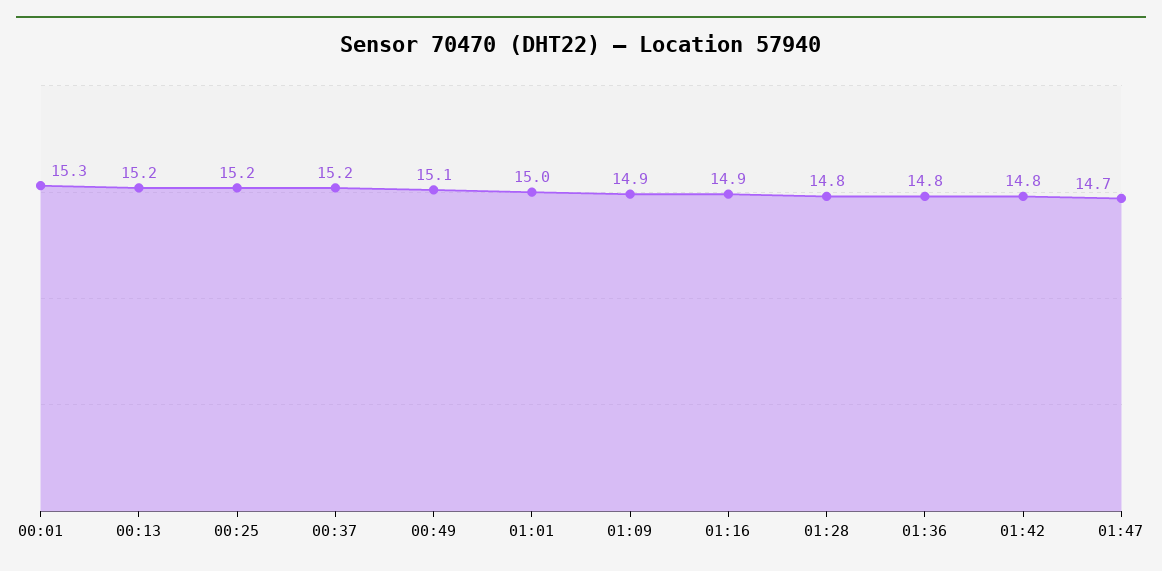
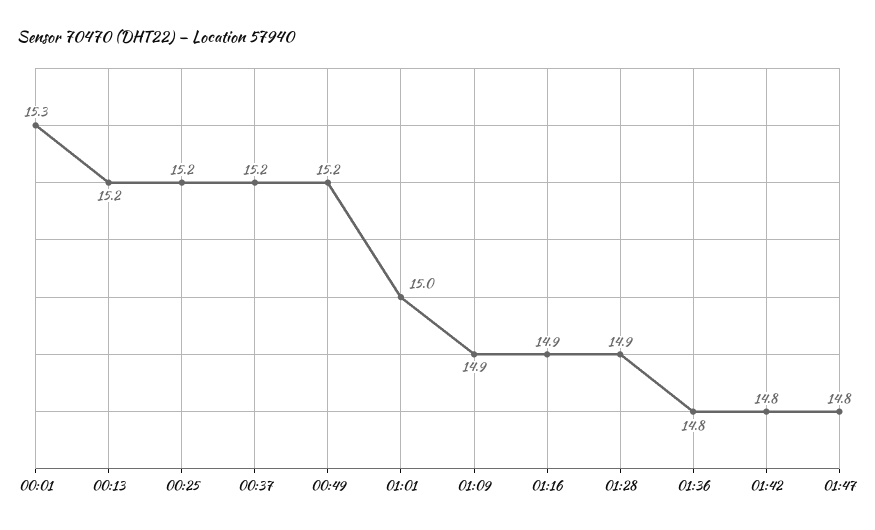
  {
    "00:01": 15.3,
    "00:13": 15.2,
    "00:25": 15.2,
    "00:37": 15.2,
-   "00:49": 15.1,
+   "00:49": 15.2,
    "01:01": 15,
    "01:09": 14.9,
    "01:16": 14.9,
-   "01:28": 14.8,
+   "01:28": 14.9,
    "01:36": 14.8,
    "01:42": 14.8,
-   "01:47": 14.7
+   "01:47": 14.8
  }

